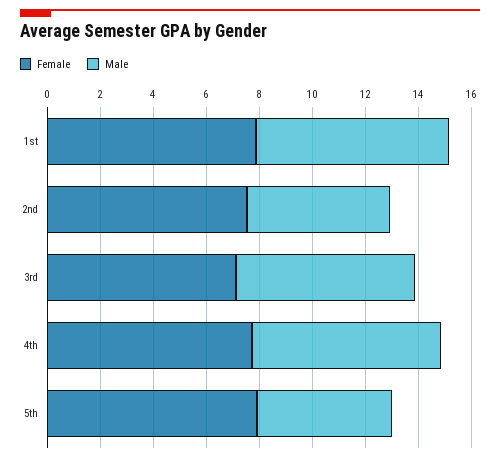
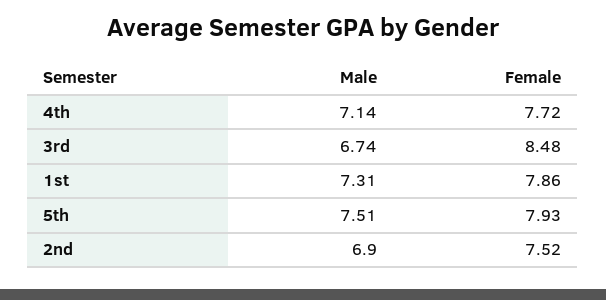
  {
    "Female": {
      "1st": 7.86,
      "2nd": 7.52,
-     "3rd": 7,
+     "3rd": 8.48,
      "4th": 7.72,
      "5th": 7.93
    },
    "Male": {
      "1st": 7.31,
-     "2nd": 5.5,
+     "2nd": 6.9,
      "3rd": 6.74,
      "4th": 7.14,
-     "5th": 5
+     "5th": 7.51
    }
  }

